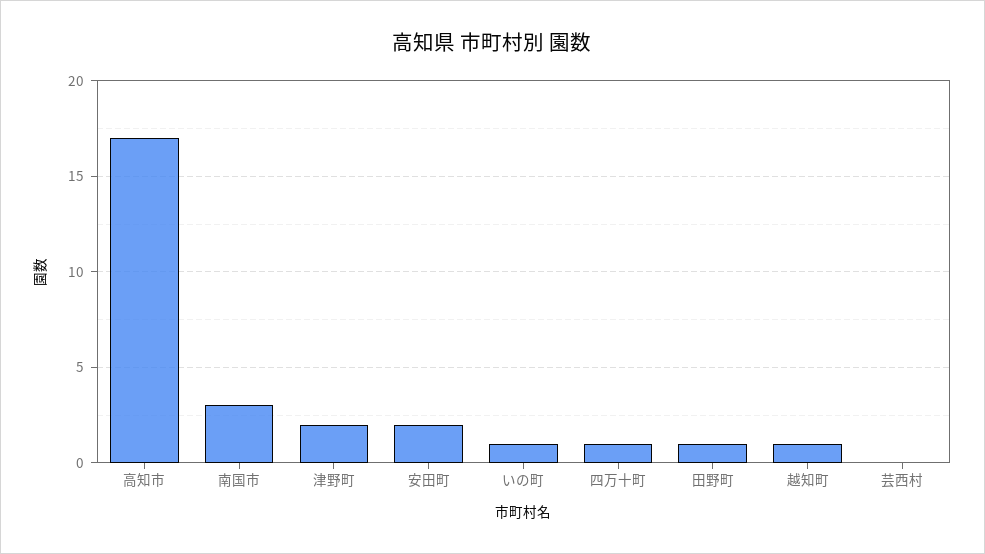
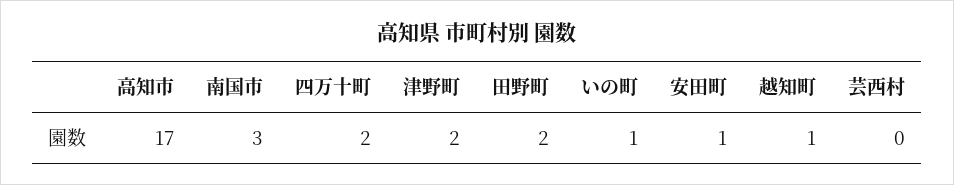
  {
    "高知市": 17,
    "南国市": 3,
    "津野町": 2,
-   "安田町": 2,
+   "安田町": 1,
    "いの町": 1,
-   "四万十町": 1,
+   "四万十町": 2,
-   "田野町": 1,
+   "田野町": 2,
    "越知町": 1,
    "芸西村": 0
  }

